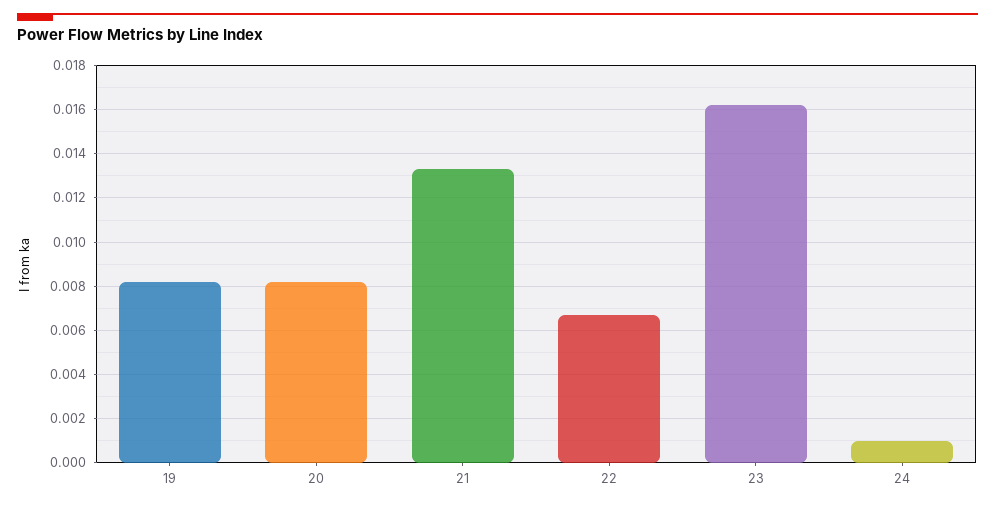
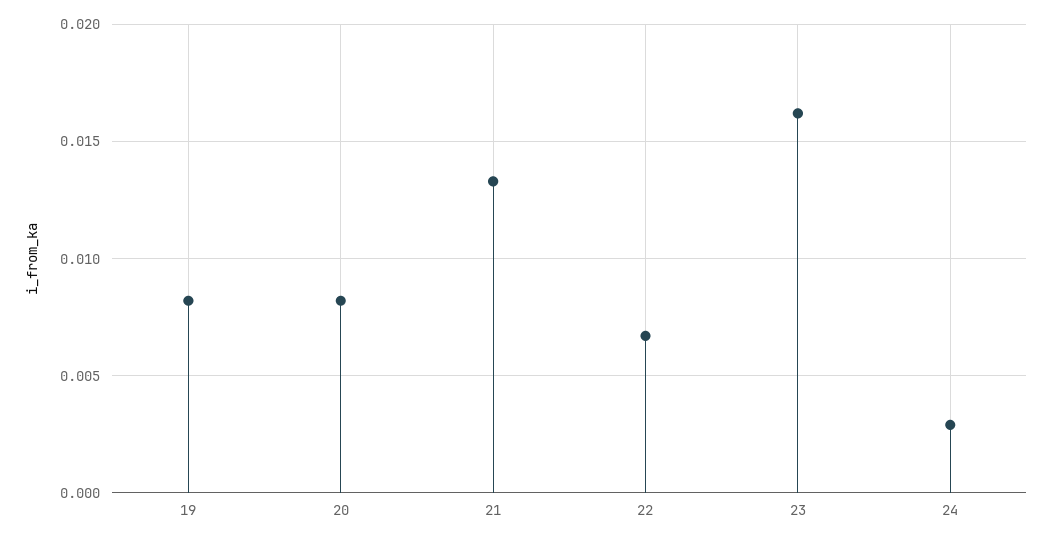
  {
    "19": 0.008,
    "20": 0.008,
    "21": 0.0135,
    "22": 0.0065,
    "23": 0.016,
-   "24": 0.001
+   "24": 0.003
  }

